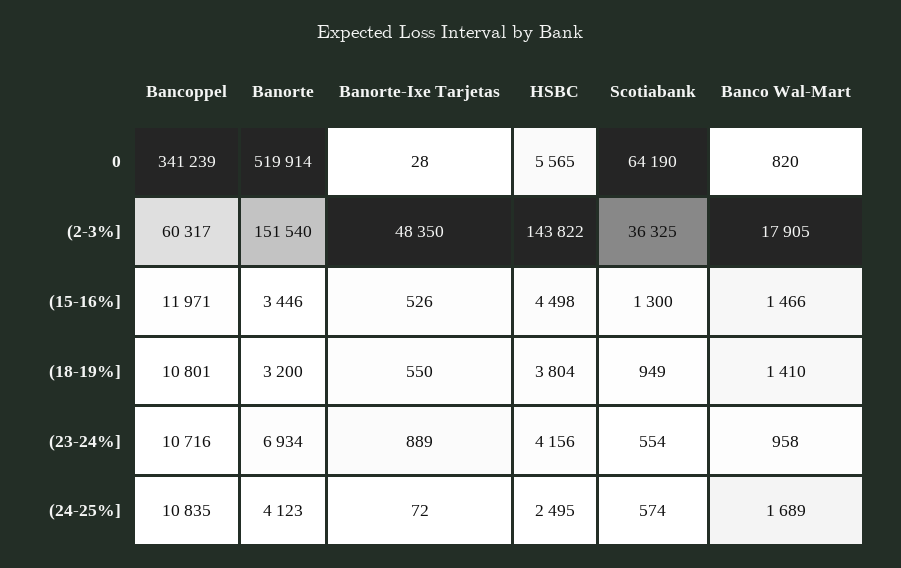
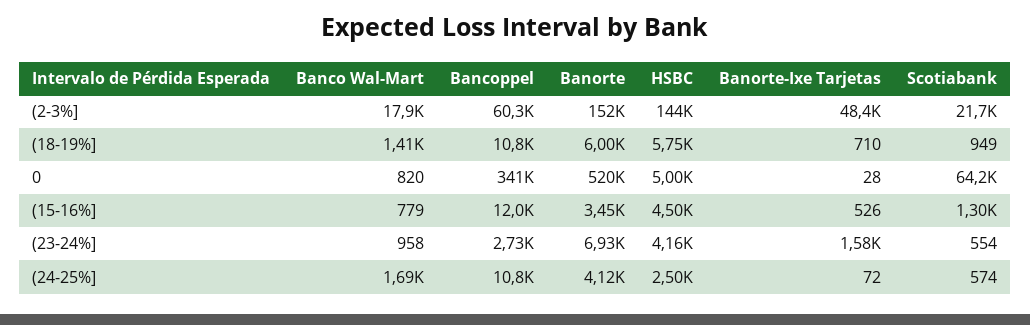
  {
    "Bancoppel": {
      "0": 341239,
      "(2-3%]": 60317,
      "(15-16%]": 11971,
      "(18-19%]": 10801,
-     "(23-24%]": 10716,
+     "(23-24%]": 2730,
      "(24-25%]": 10835
    },
    "Banorte": {
      "0": 519914,
      "(2-3%]": 151540,
      "(15-16%]": 3446,
-     "(18-19%]": 3200,
+     "(18-19%]": 6000,
      "(23-24%]": 6934,
      "(24-25%]": 4123
    },
    "Banorte-Ixe Tarjetas": {
      "0": 28,
      "(2-3%]": 48350,
      "(15-16%]": 526,
-     "(18-19%]": 550,
+     "(18-19%]": 710,
-     "(23-24%]": 889,
+     "(23-24%]": 1580,
      "(24-25%]": 72
    },
    "HSBC": {
-     "0": 5565,
+     "0": 5000,
      "(2-3%]": 143822,
      "(15-16%]": 4498,
-     "(18-19%]": 3804,
+     "(18-19%]": 5750,
      "(23-24%]": 4156,
      "(24-25%]": 2495
    },
    "Scotiabank": {
      "0": 64190,
-     "(2-3%]": 36325,
+     "(2-3%]": 21700,
      "(15-16%]": 1300,
      "(18-19%]": 949,
      "(23-24%]": 554,
      "(24-25%]": 574
    },
    "Banco Wal-Mart": {
      "0": 820,
      "(2-3%]": 17905,
-     "(15-16%]": 1466,
+     "(15-16%]": 779,
      "(18-19%]": 1410,
      "(23-24%]": 958,
      "(24-25%]": 1689
    }
  }

